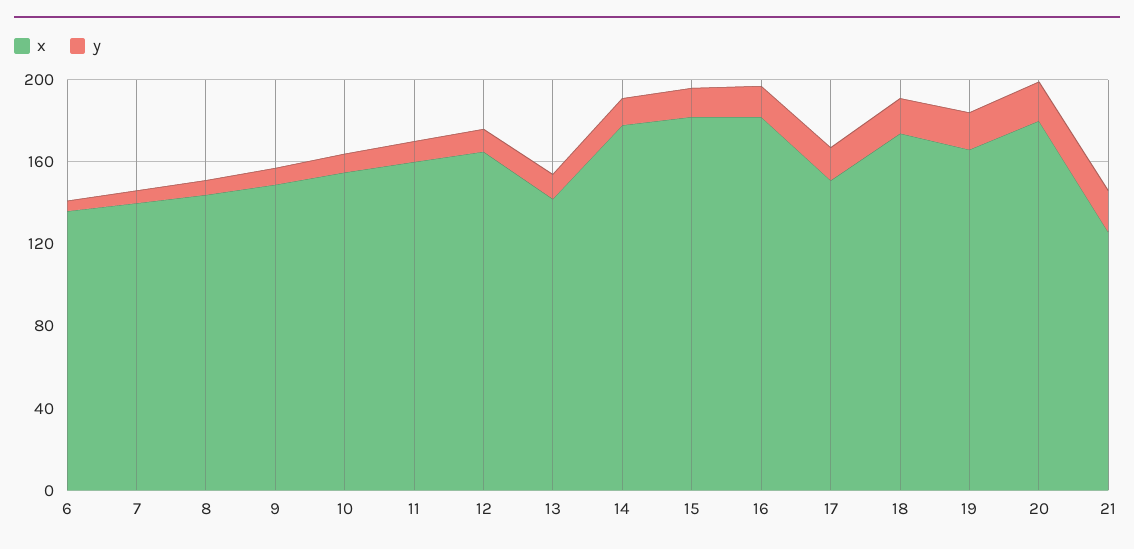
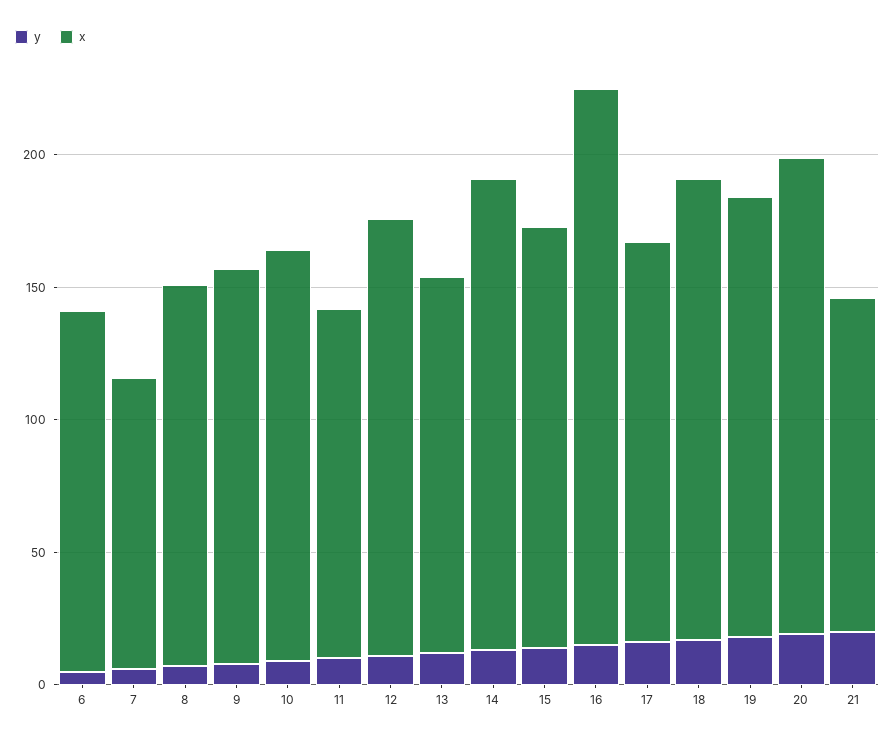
  {
    "x": {
      "6": 140,
-     "7": 140,
+     "7": 110,
      "8": 140,
      "9": 150,
      "10": 160,
-     "11": 160,
+     "11": 130,
      "12": 170,
      "13": 140,
      "14": 180,
-     "15": 180,
+     "15": 160,
-     "16": 180,
+     "16": 210,
      "17": 150,
      "18": 170,
      "19": 170,
      "20": 180,
      "21": 130
    },
    "y": {
      "6": 10,
      "7": 10,
      "8": 10,
      "9": 10,
      "10": 10,
      "11": 10,
      "12": 10,
      "13": 10,
      "14": 10,
      "15": 10,
      "16": 20,
      "17": 20,
      "18": 20,
      "19": 20,
      "20": 20,
      "21": 20
    }
  }

